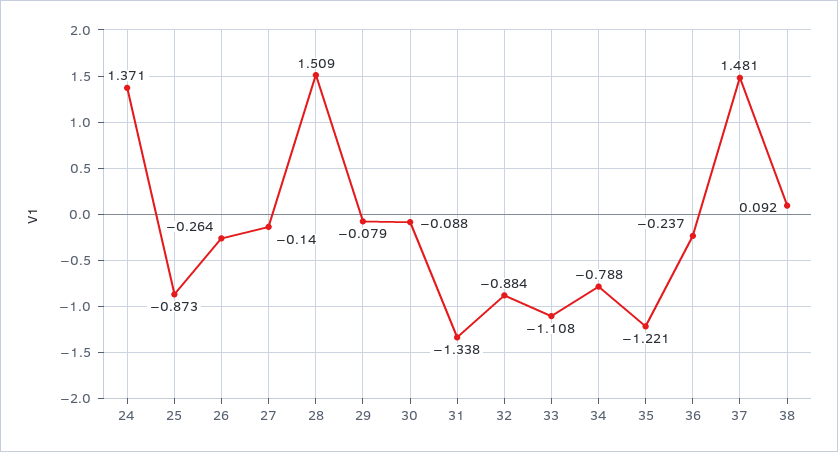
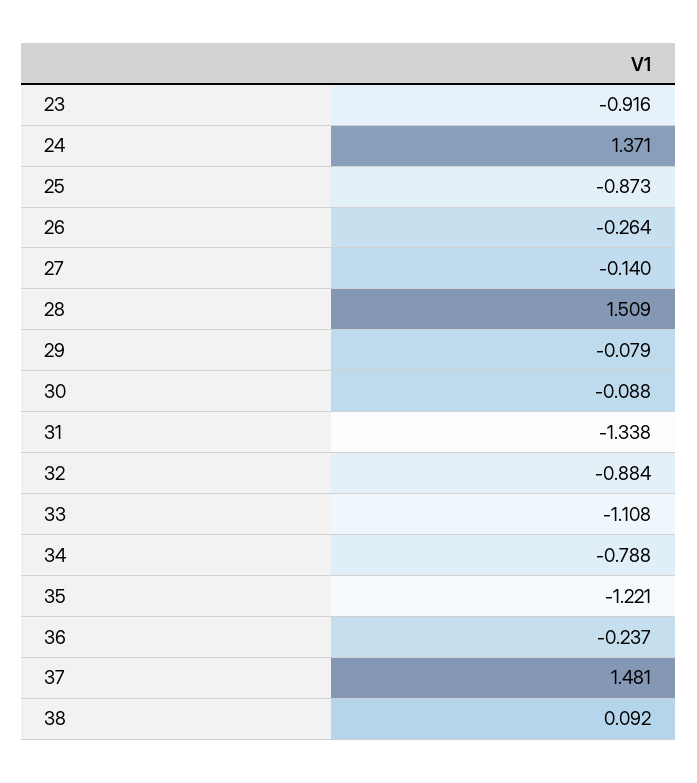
  {
    "24": 1.371,
    "25": -0.873,
    "26": -0.264,
    "27": -0.14,
    "28": 1.509,
    "29": -0.079,
    "30": -0.088,
    "31": -1.338,
    "32": -0.884,
    "33": -1.108,
    "34": -0.788,
    "35": -1.221,
    "36": -0.237,
    "37": 1.481,
-   "38": 0.092
+   "38": 0.092,
+   "23": -0.916
  }

